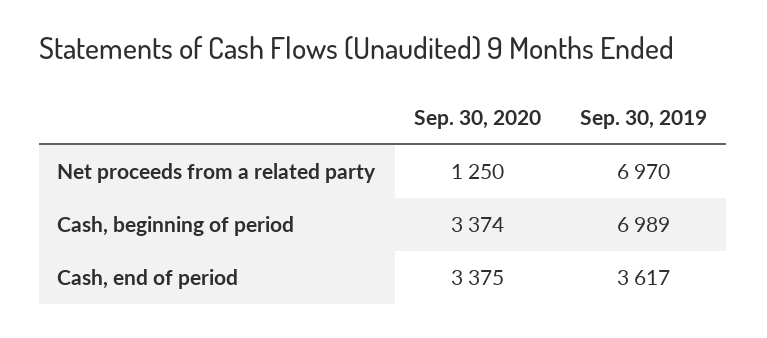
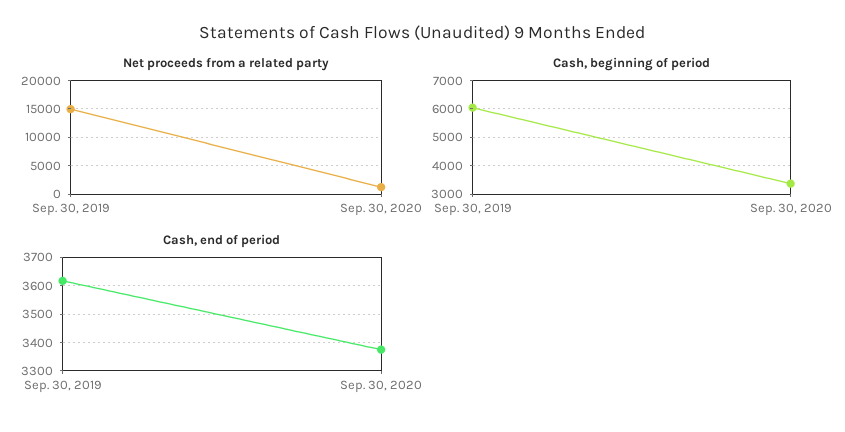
  {
    "Net proceeds from a related party": {
      "Sep. 30, 2020": 1250,
-     "Sep. 30, 2019": 6970
+     "Sep. 30, 2019": 15000
    },
    "Cash, beginning of period": {
      "Sep. 30, 2020": 3374,
-     "Sep. 30, 2019": 6989
+     "Sep. 30, 2019": 6000
    },
    "Cash, end of period": {
      "Sep. 30, 2020": 3375,
      "Sep. 30, 2019": 3617
    }
  }

